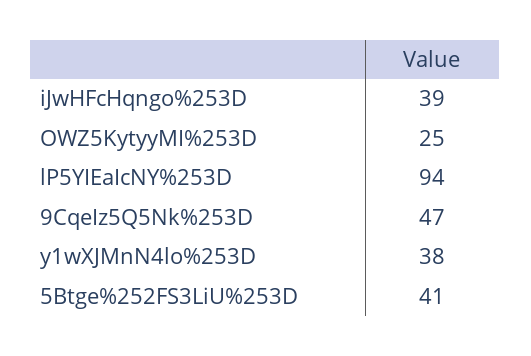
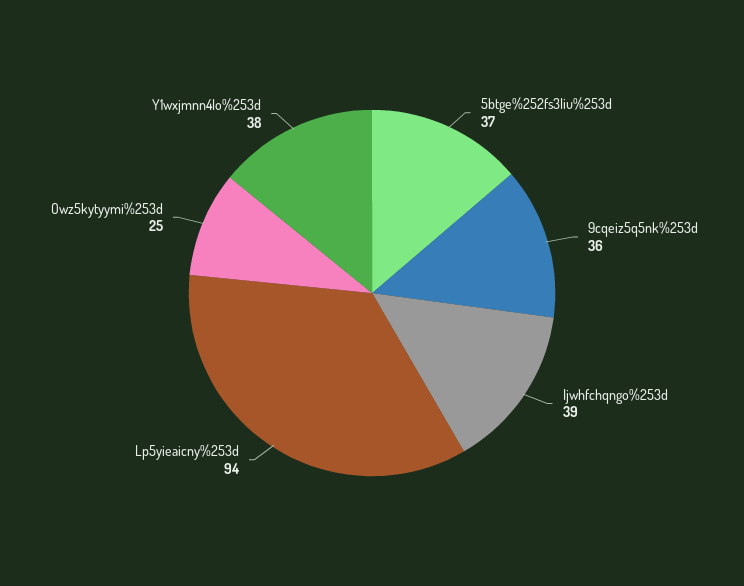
  {
    "iJwHFcHqngo%253D": 39,
    "OWZ5KytyyMI%253D": 25,
    "lP5YIEaIcNY%253D": 94,
-   "9CqeIz5Q5Nk%253D": 47,
+   "9CqeIz5Q5Nk%253D": 36,
    "y1wXJMnN4lo%253D": 38,
-   "5Btge%252FS3LiU%253D": 41
+   "5Btge%252FS3LiU%253D": 37
  }

